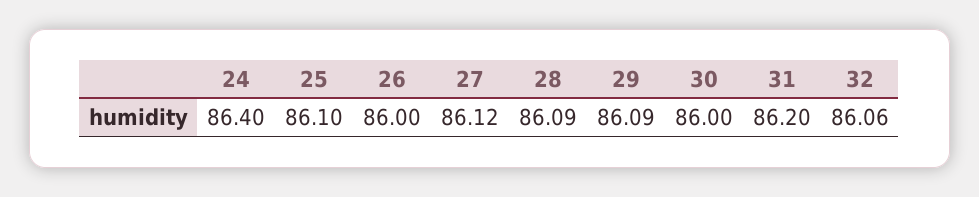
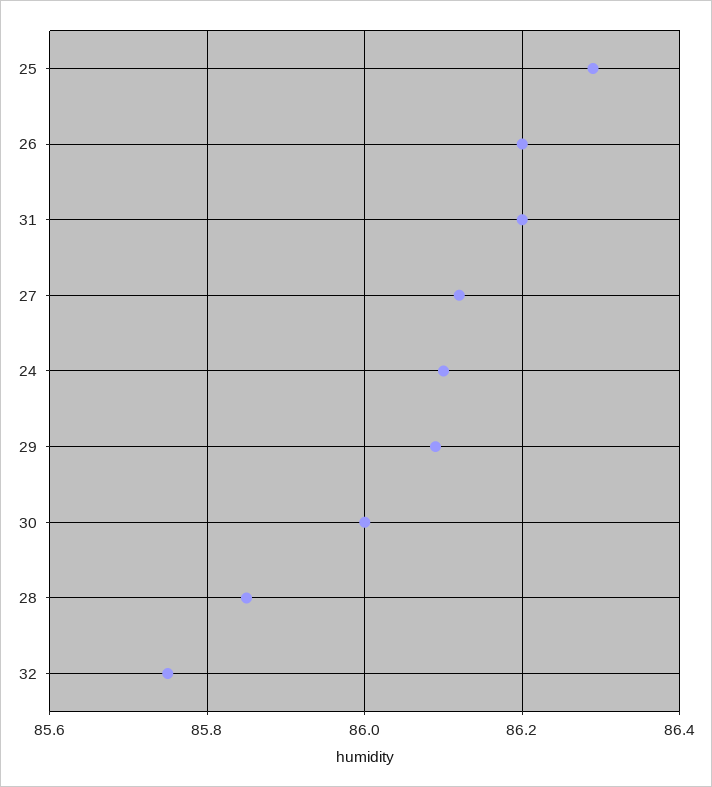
  {
-   "24": 86.4,
+   "24": 86.1,
-   "25": 86.1,
+   "25": 86.3,
-   "26": 86,
+   "26": 86.2,
    "27": 86.12,
-   "28": 86.09,
+   "28": 85.85,
    "29": 86.09,
    "30": 86,
    "31": 86.2,
-   "32": 86.06
+   "32": 85.75
  }

